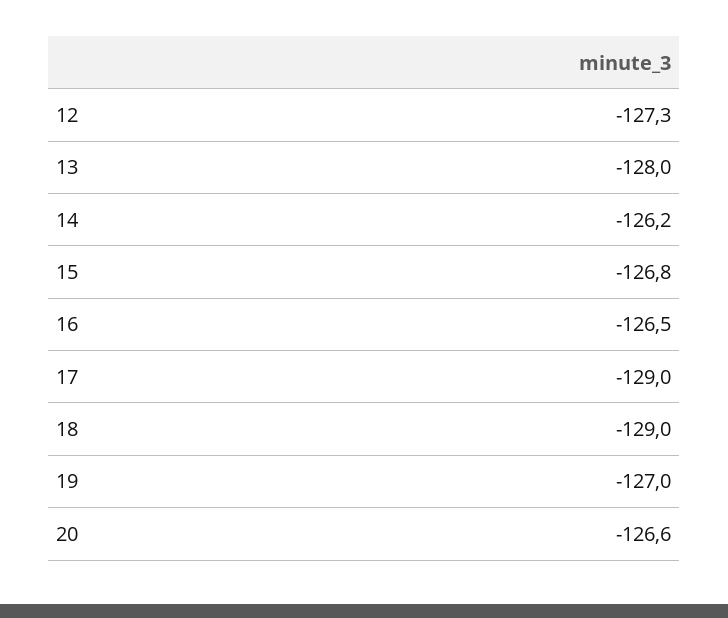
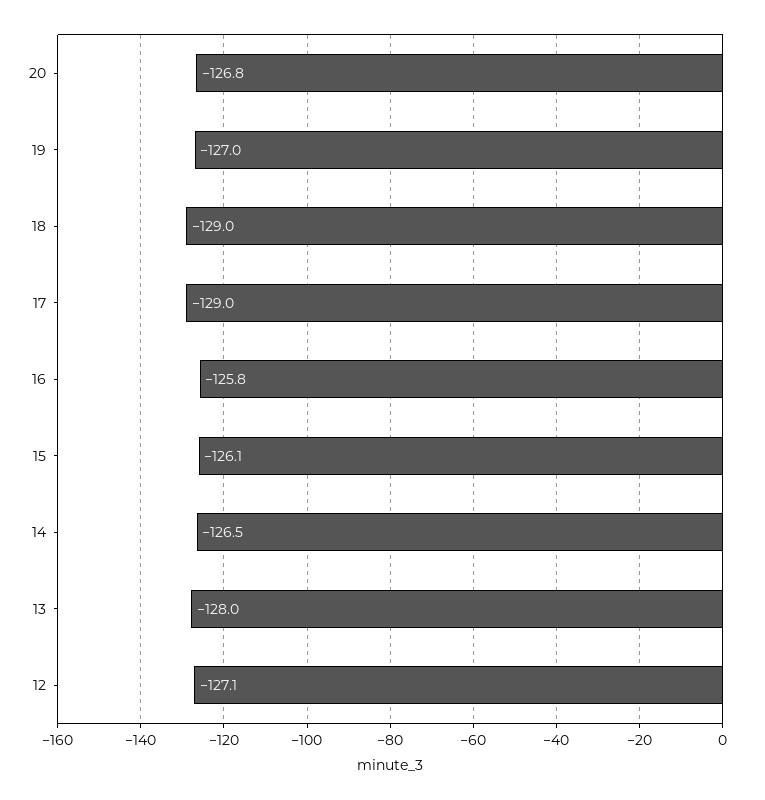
  {
-   "12": -127.3,
+   "12": -127.1,
    "13": -128,
-   "14": -126.2,
+   "14": -126.5,
-   "15": -126.8,
+   "15": -126.1,
-   "16": -126.5,
+   "16": -125.8,
    "17": -129,
    "18": -129,
    "19": -127,
-   "20": -126.6
+   "20": -126.8
  }

